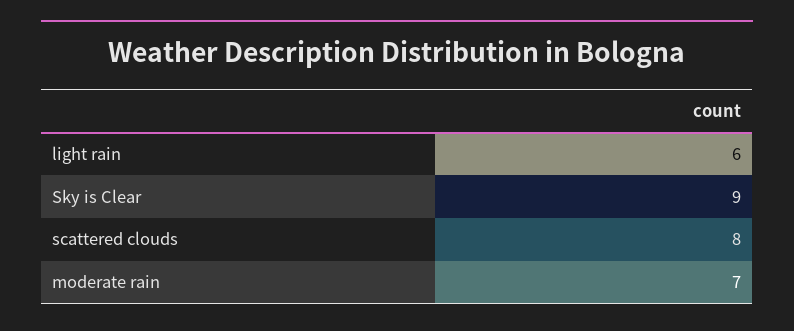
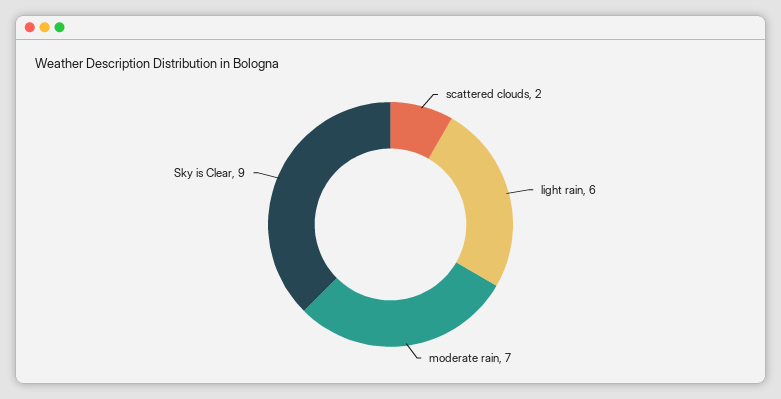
  {
    "light rain": 6,
    "Sky is Clear": 9,
-   "scattered clouds": 8,
+   "scattered clouds": 2,
    "moderate rain": 7
  }

